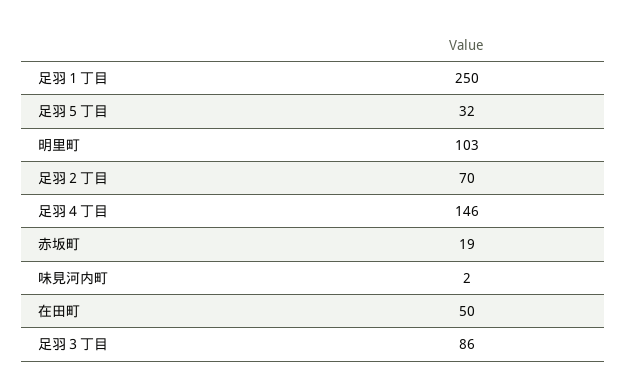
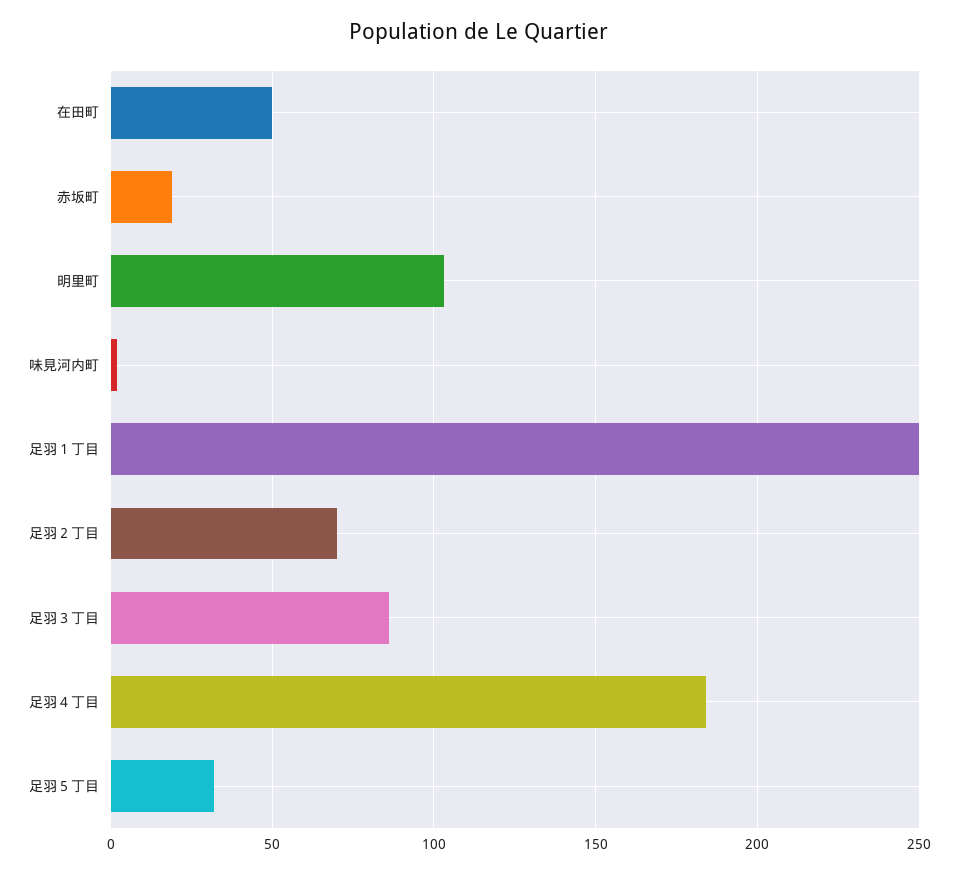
  {
    "足羽１丁目": 250,
    "足羽５丁目": 32,
    "明里町": 103,
    "足羽２丁目": 70,
-   "足羽４丁目": 146,
+   "足羽４丁目": 185,
    "赤坂町": 19,
    "味見河内町": 2,
    "在田町": 50,
    "足羽３丁目": 86
  }

